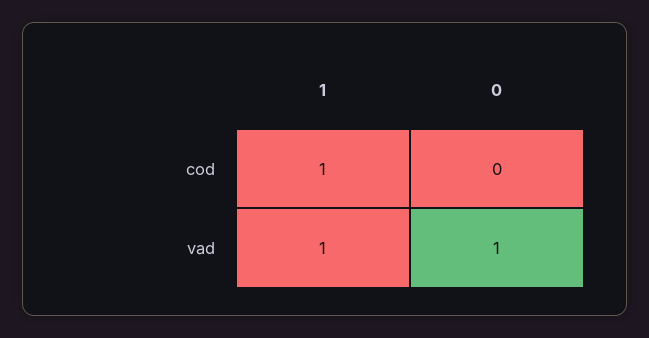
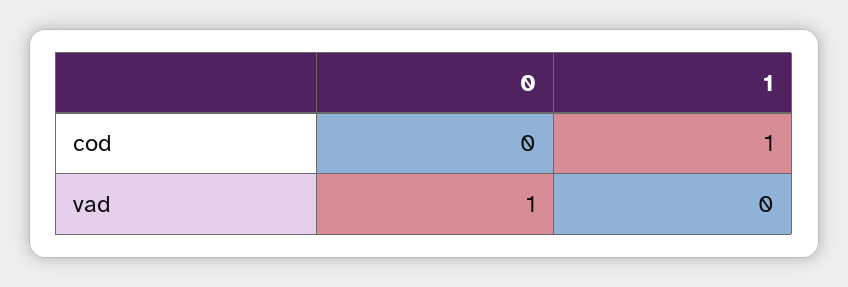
  {
    "1": {
      "cod": 1,
-     "vad": 1
+     "vad": 0
    },
    "0": {
      "cod": 0,
      "vad": 1
    }
  }

